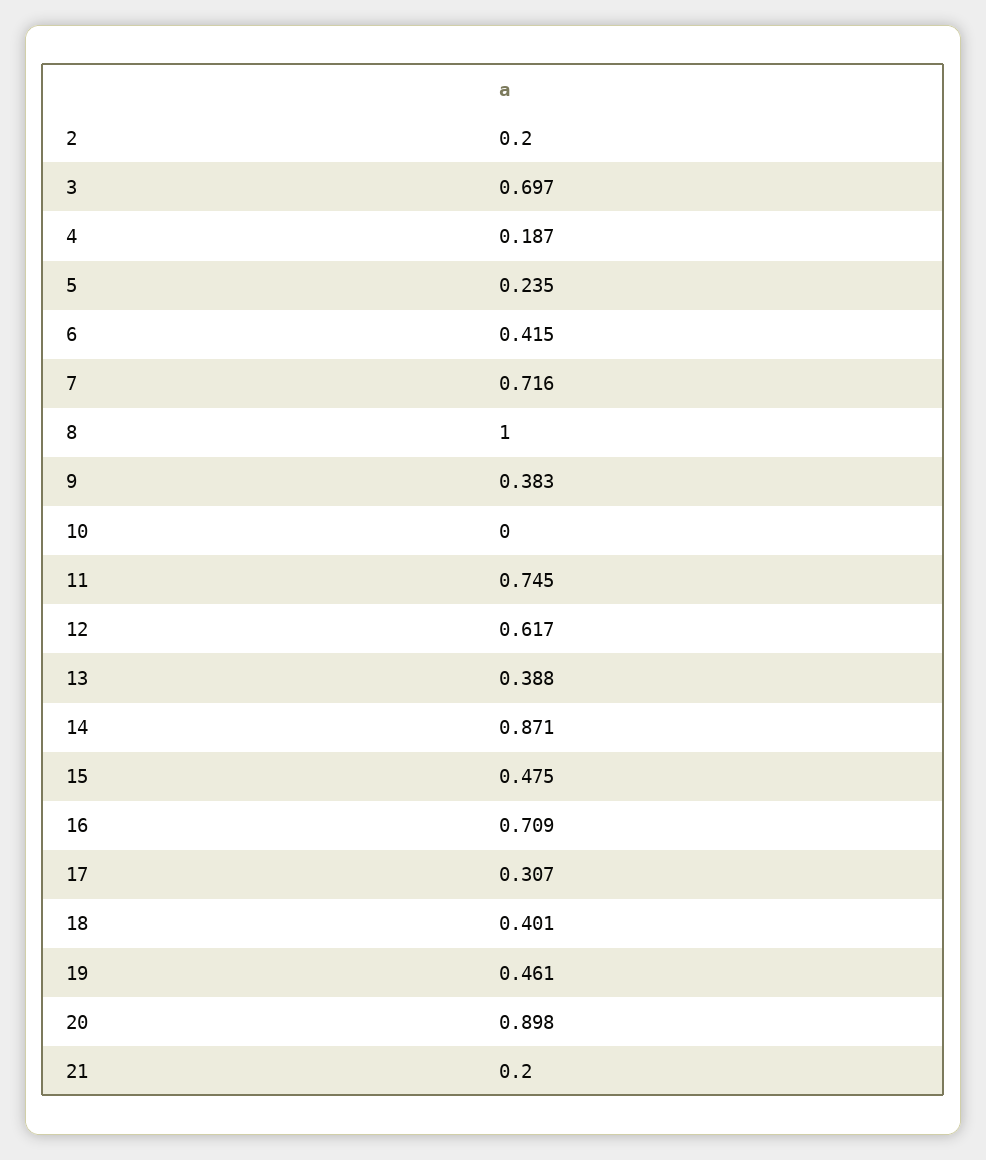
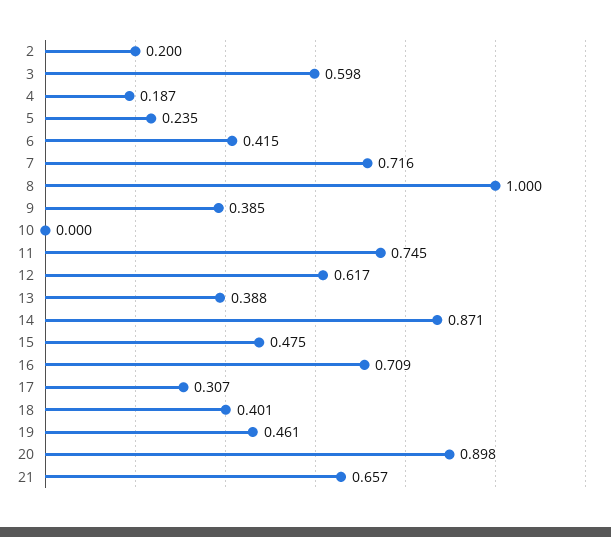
  {
    "2": 0.2,
-   "3": 0.697,
+   "3": 0.598,
    "4": 0.187,
    "5": 0.235,
    "6": 0.415,
    "7": 0.716,
    "8": 1,
-   "9": 0.383,
+   "9": 0.385,
    "10": 0,
    "11": 0.745,
    "12": 0.617,
    "13": 0.388,
    "14": 0.871,
    "15": 0.475,
    "16": 0.709,
    "17": 0.307,
    "18": 0.401,
    "19": 0.461,
    "20": 0.898,
-   "21": 0.2
+   "21": 0.657
  }

